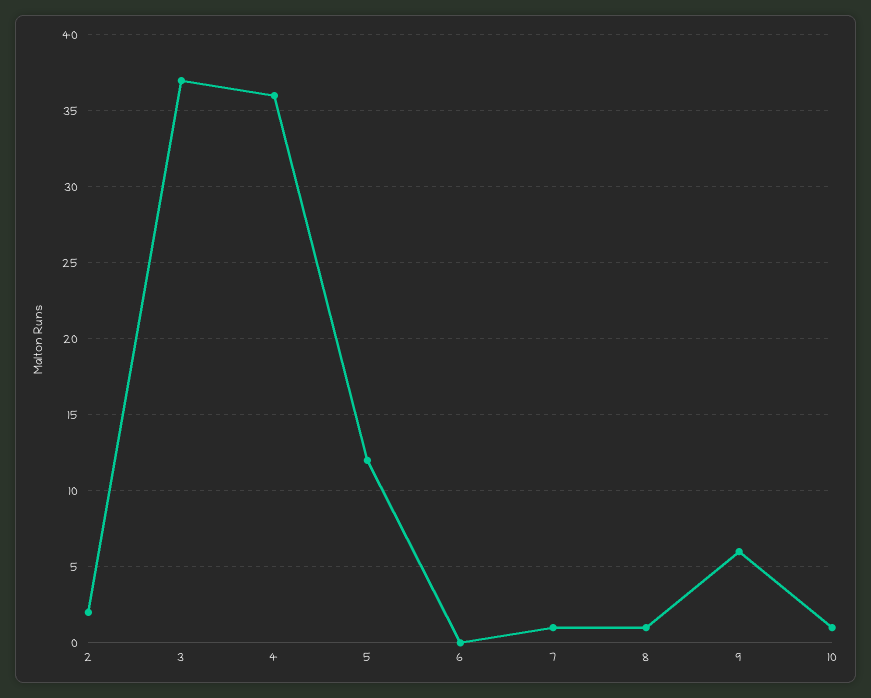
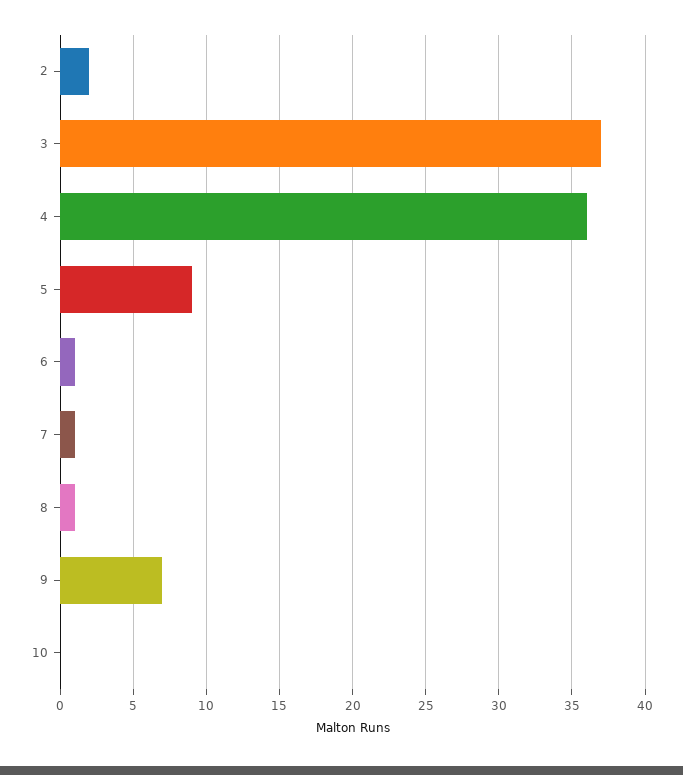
  {
    "2": 2,
    "3": 37,
    "4": 36,
-   "5": 12,
+   "5": 9,
-   "6": 0,
+   "6": 1,
    "7": 1,
    "8": 1,
-   "9": 6,
+   "9": 7,
-   "10": 1
+   "10": 0
  }

